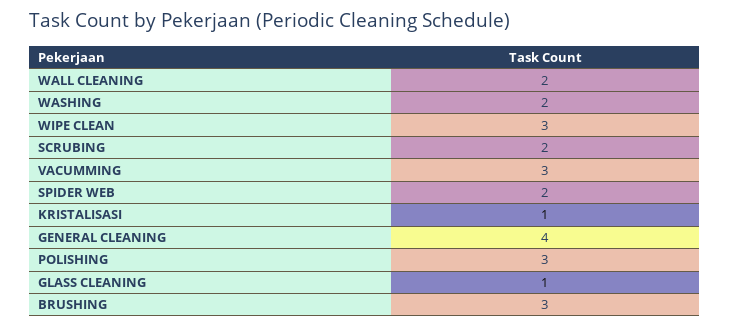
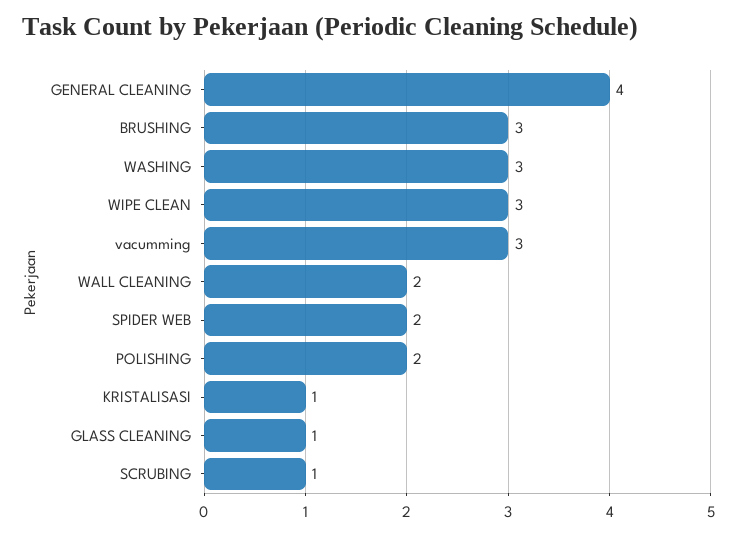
  {
    "WALL CLEANING": 2,
-   "WASHING": 2,
+   "WASHING": 3,
    "WIPE CLEAN": 3,
-   "SCRUBING": 2,
+   "SCRUBING": 1,
    "VACUMMING": 3,
    "SPIDER WEB": 2,
    "KRISTALISASI": 1,
    "GENERAL CLEANING": 4,
-   "POLISHING": 3,
+   "POLISHING": 2,
    "GLASS CLEANING": 1,
    "BRUSHING": 3
  }

